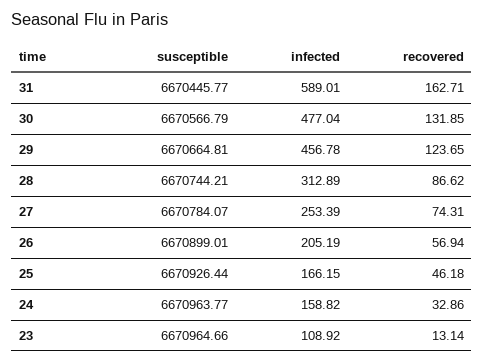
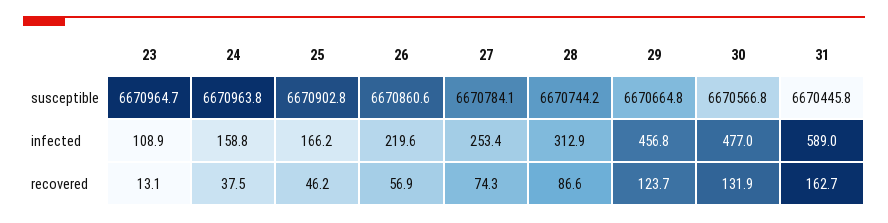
  {
    "susceptible": {
      "31": 6670445.77,
      "30": 6670566.79,
      "29": 6670664.81,
      "28": 6670744.21,
      "27": 6670784.07,
-     "26": 6670899.01,
+     "26": 6670860.6,
-     "25": 6670926.44,
+     "25": 6670902.8,
      "24": 6670963.77,
      "23": 6670964.66
    },
    "infected": {
      "31": 589.01,
      "30": 477.04,
      "29": 456.78,
      "28": 312.89,
      "27": 253.39,
-     "26": 205.19,
+     "26": 219.6,
      "25": 166.15,
      "24": 158.82,
      "23": 108.92
    },
    "recovered": {
      "31": 162.71,
      "30": 131.85,
      "29": 123.65,
      "28": 86.62,
      "27": 74.31,
      "26": 56.94,
      "25": 46.18,
-     "24": 32.86,
+     "24": 37.5,
      "23": 13.14
    }
  }

